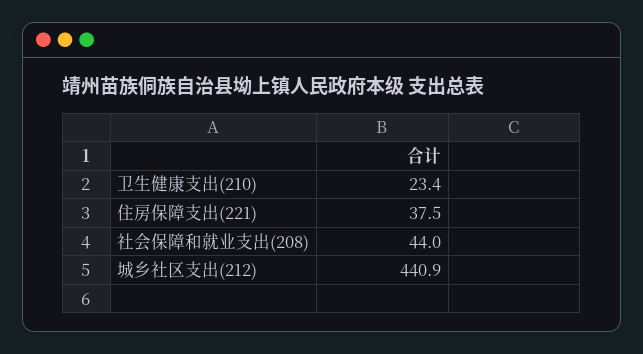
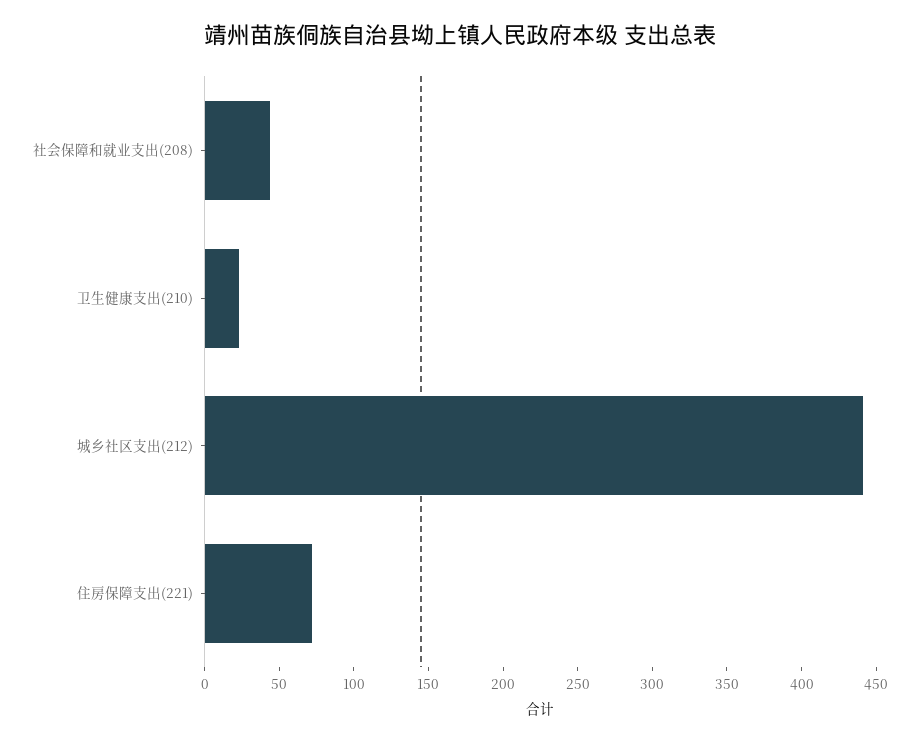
  {
    "卫生健康支出(210)": 23.4,
-   "住房保障支出(221)": 37.5,
+   "住房保障支出(221)": 70,
    "社会保障和就业支出(208)": 44,
    "城乡社区支出(212)": 440.9
  }

